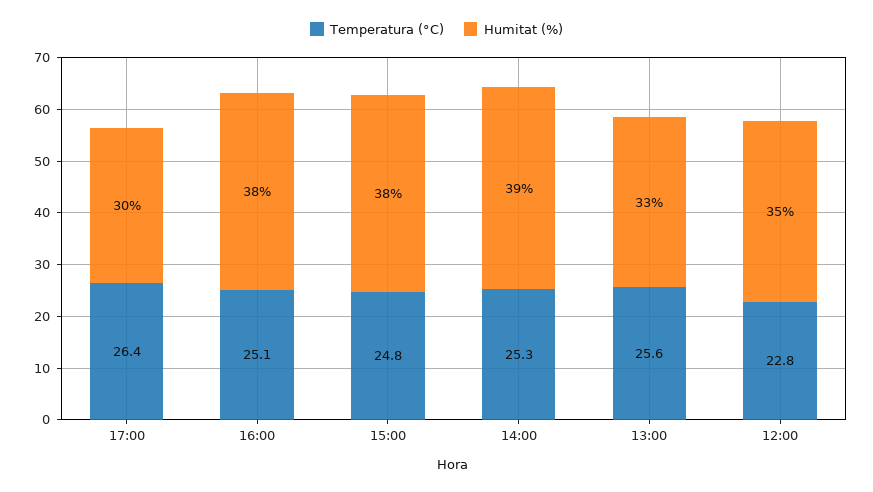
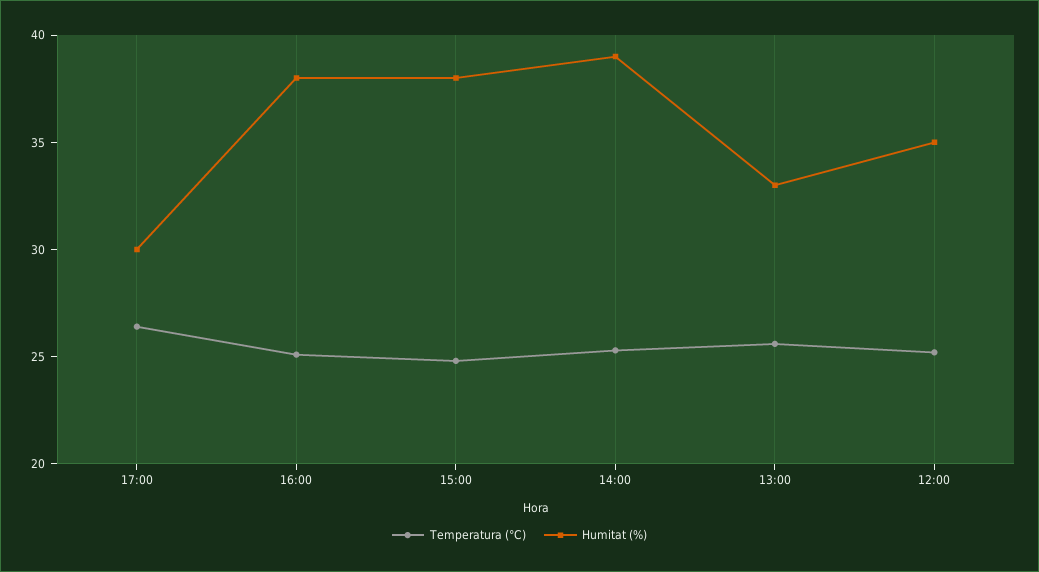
  {
    "Temperatura (°C)": {
      "17:00": 26.4,
      "16:00": 25.1,
      "15:00": 24.8,
      "14:00": 25.3,
      "13:00": 25.6,
-     "12:00": 22.8
+     "12:00": 25
    },
    "Humitat (%)": {
      "17:00": 30,
      "16:00": 38,
      "15:00": 38,
      "14:00": 39,
      "13:00": 33,
      "12:00": 35
    }
  }

